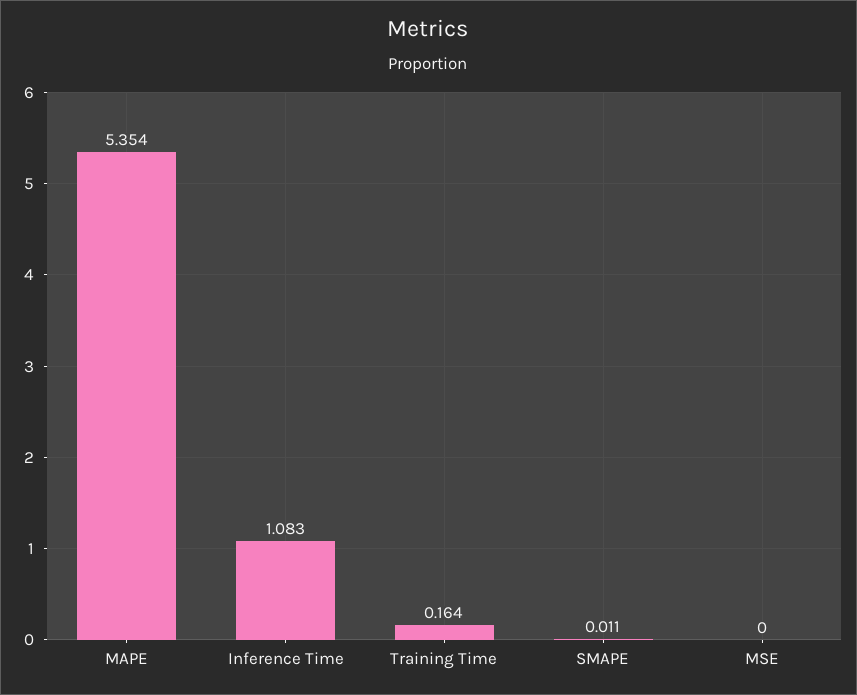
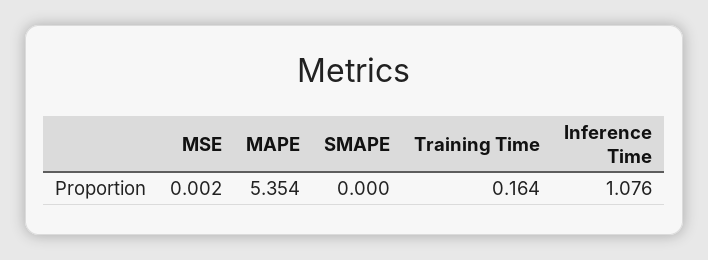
  {
    "MAPE": 5.354,
-   "Inference Time": 1.083,
+   "Inference Time": 1.076,
    "Training Time": 0.164,
-   "SMAPE": 0.011,
+   "SMAPE": 0,
-   "MSE": 0
+   "MSE": 0.002
  }

